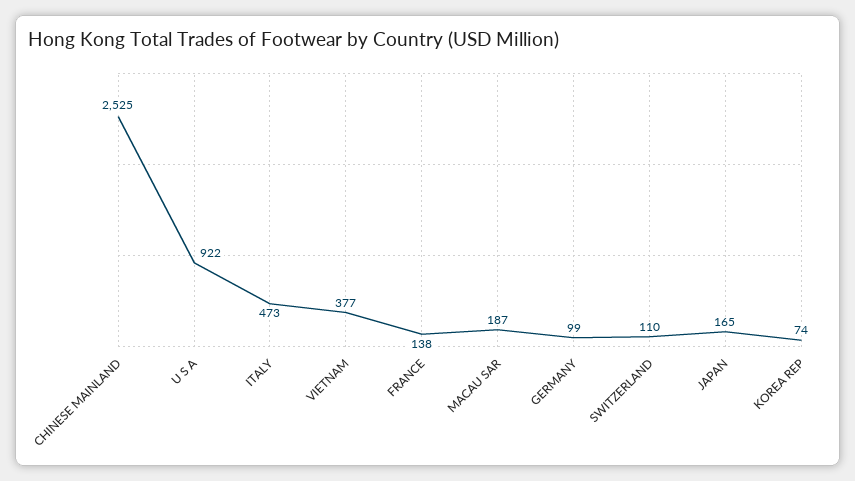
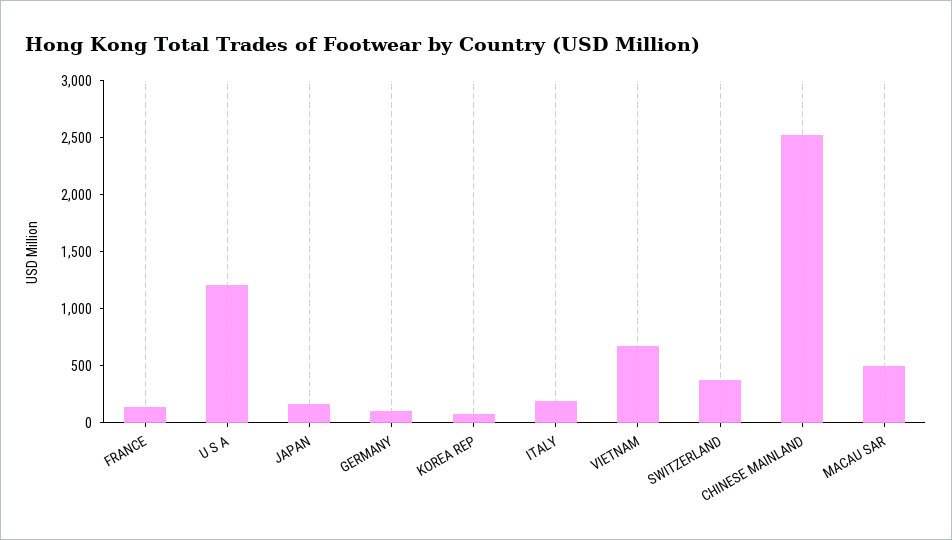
  {
    "CHINESE MAINLAND": 2525,
-   "U S A": 922,
+   "U S A": 1200,
-   "ITALY": 473,
+   "ITALY": 200,
-   "VIETNAM": 377,
+   "VIETNAM": 700,
    "FRANCE": 138,
-   "MACAU SAR": 187,
+   "MACAU SAR": 500,
    "GERMANY": 99,
-   "SWITZERLAND": 110,
+   "SWITZERLAND": 400,
    "JAPAN": 165,
    "KOREA REP": 74
  }

